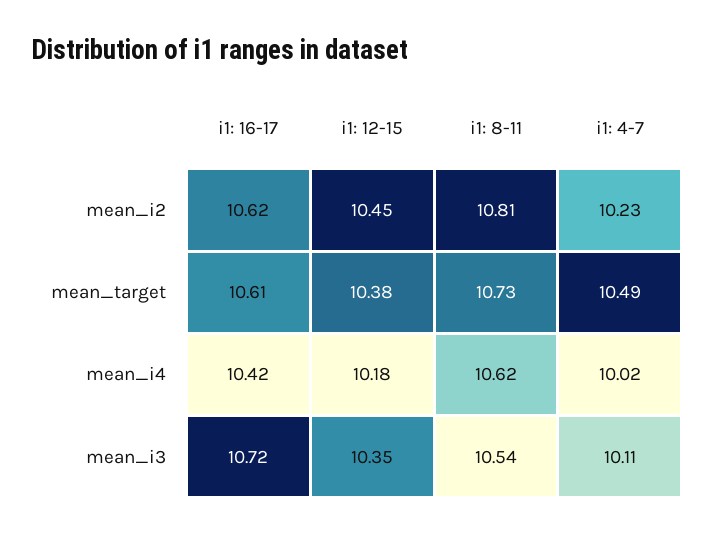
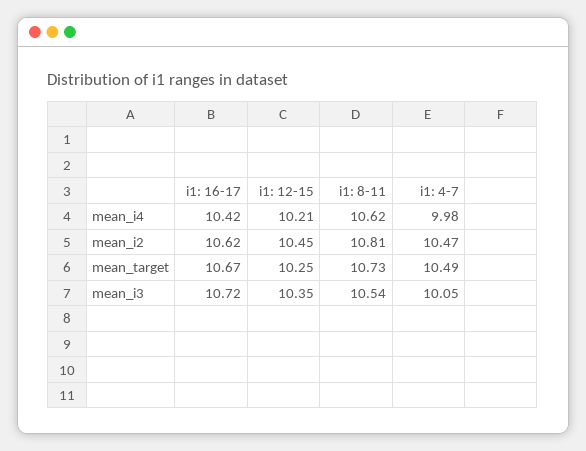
  {
    "i1: 16-17": {
      "mean_i2": 10.62,
-     "mean_target": 10.61,
+     "mean_target": 10.67,
      "mean_i4": 10.42,
      "mean_i3": 10.72
    },
    "i1: 12-15": {
      "mean_i2": 10.45,
-     "mean_target": 10.38,
+     "mean_target": 10.25,
-     "mean_i4": 10.18,
+     "mean_i4": 10.21,
      "mean_i3": 10.35
    },
    "i1: 8-11": {
      "mean_i2": 10.81,
      "mean_target": 10.73,
      "mean_i4": 10.62,
      "mean_i3": 10.54
    },
    "i1: 4-7": {
-     "mean_i2": 10.23,
+     "mean_i2": 10.47,
      "mean_target": 10.49,
-     "mean_i4": 10.02,
+     "mean_i4": 9.98,
-     "mean_i3": 10.11
+     "mean_i3": 10.05
    }
  }

